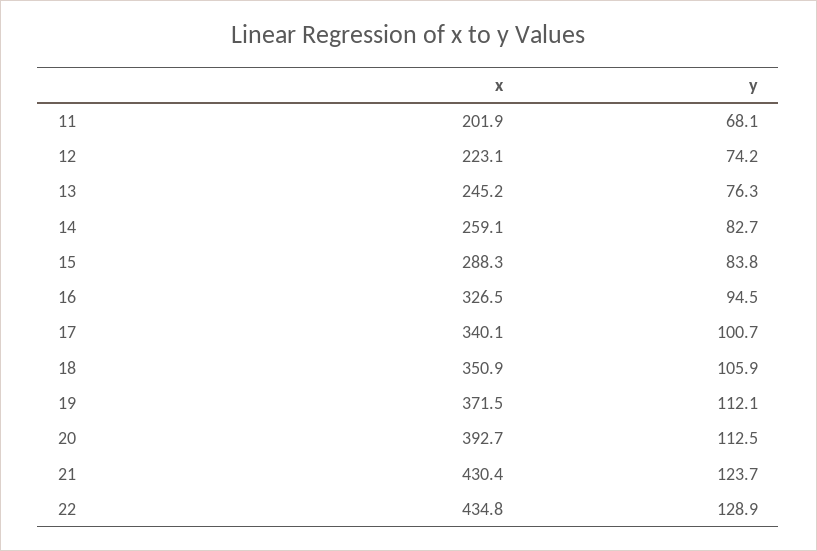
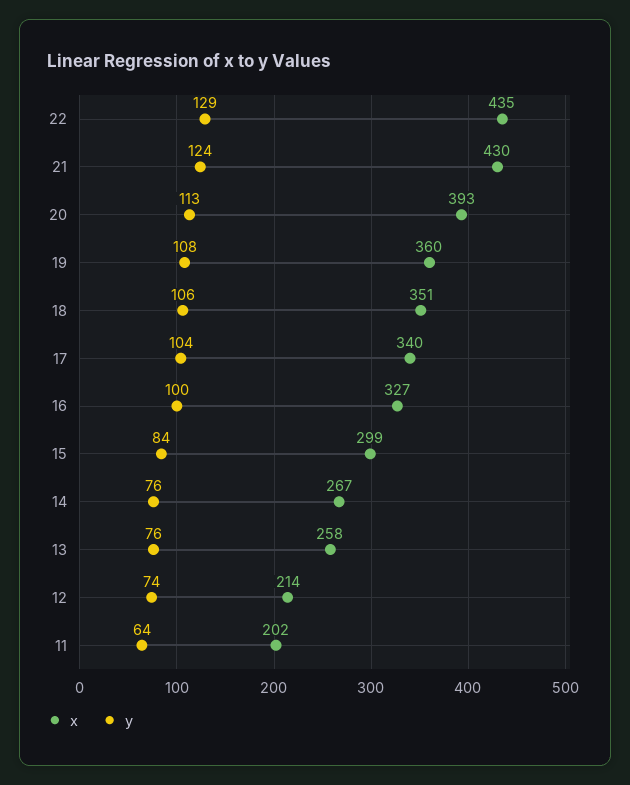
  {
    "x": {
      "11": 201.9,
-     "12": 223.1,
+     "12": 214,
-     "13": 245.2,
+     "13": 258,
-     "14": 259.1,
+     "14": 267,
-     "15": 288.3,
+     "15": 299,
      "16": 326.5,
      "17": 340.1,
      "18": 350.9,
-     "19": 371.5,
+     "19": 360,
      "20": 392.7,
      "21": 430.4,
      "22": 434.8
    },
    "y": {
-     "11": 68.1,
+     "11": 64,
      "12": 74.2,
      "13": 76.3,
-     "14": 82.7,
+     "14": 76,
      "15": 83.8,
-     "16": 94.5,
+     "16": 100,
-     "17": 100.7,
+     "17": 104,
      "18": 105.9,
-     "19": 112.1,
+     "19": 108,
      "20": 112.5,
      "21": 123.7,
      "22": 128.9
    }
  }

